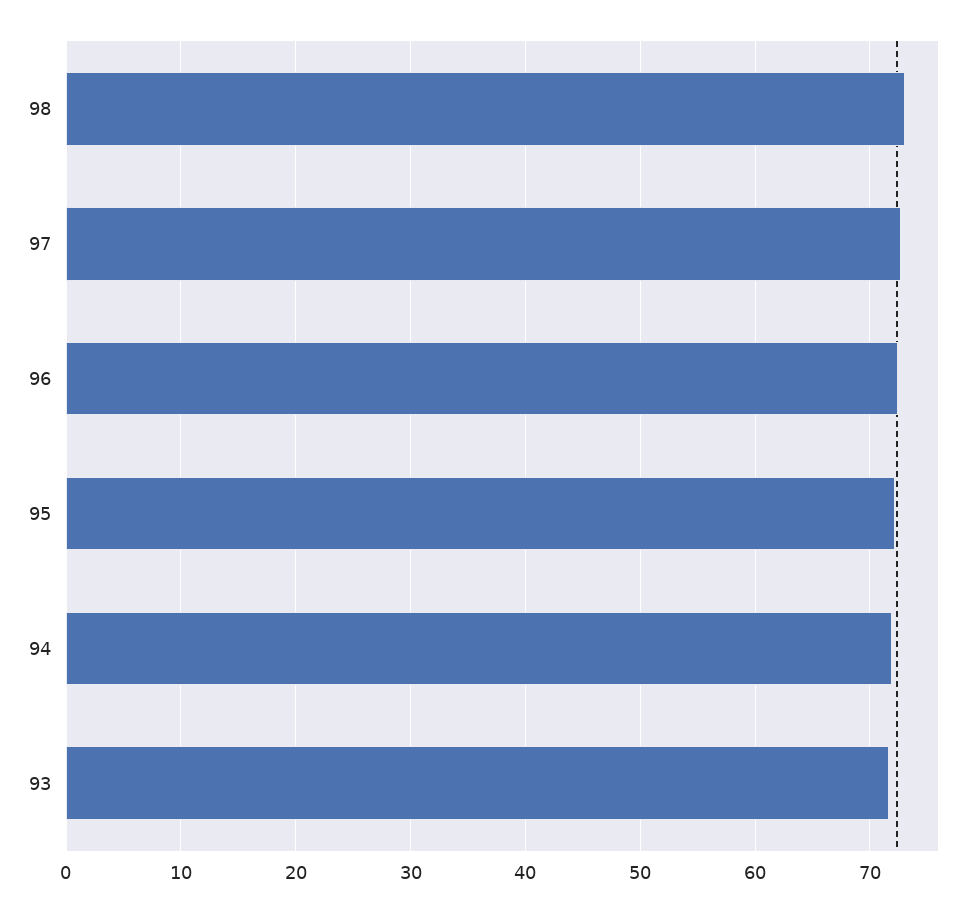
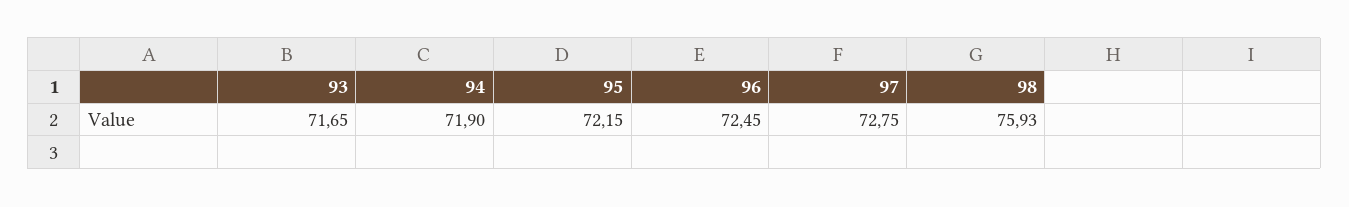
  {
-   "98": 73,
+   "98": 75.93,
    "97": 72.75,
    "96": 72.45,
    "95": 72.15,
    "94": 71.9,
    "93": 71.65
  }

